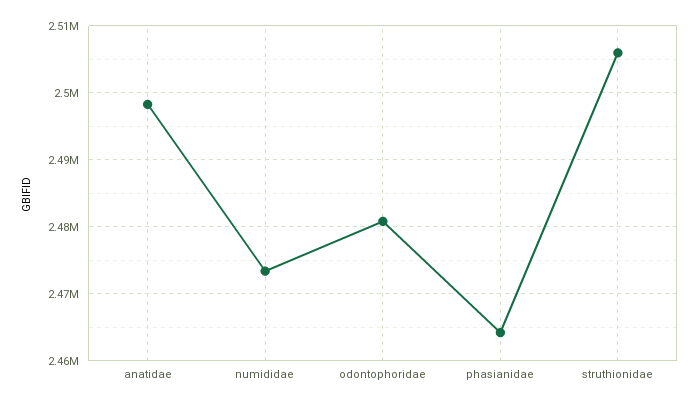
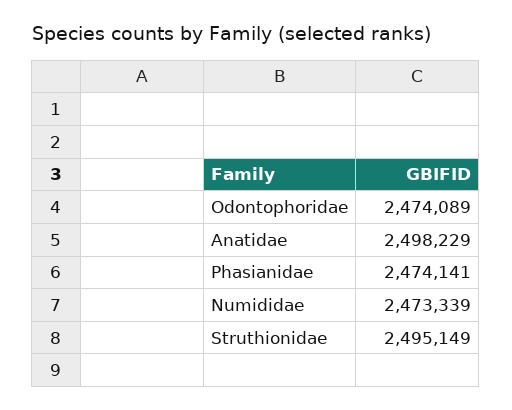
  {
    "anatidae": 2498229,
    "numididae": 2473339,
-   "odontophoridae": 2481000,
+   "odontophoridae": 2474089,
-   "phasianidae": 2464000,
+   "phasianidae": 2474141,
-   "struthionidae": 2506000
+   "struthionidae": 2495149
  }

